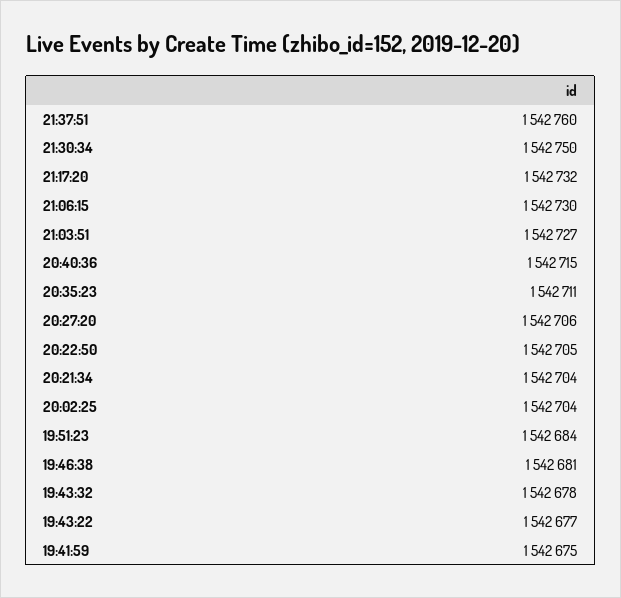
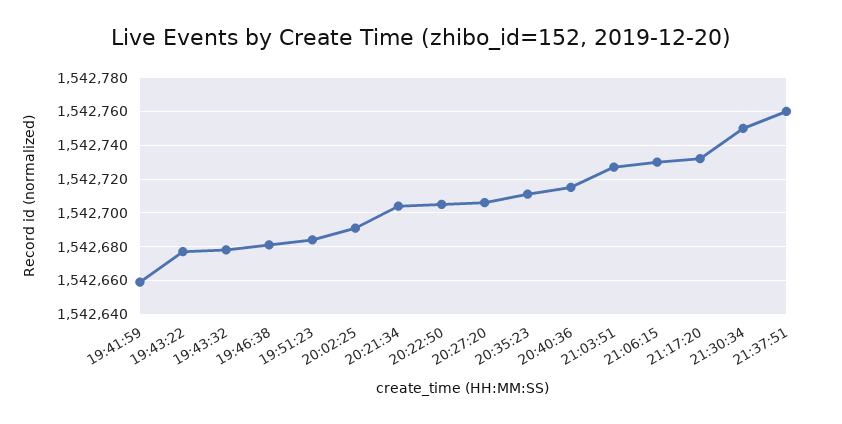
  {
    "21:37:51": 1542760,
    "21:30:34": 1542750,
    "21:17:20": 1542732,
    "21:06:15": 1542730,
    "21:03:51": 1542727,
    "20:40:36": 1542715,
    "20:35:23": 1542711,
    "20:27:20": 1542706,
    "20:22:50": 1542705,
    "20:21:34": 1542704,
-   "20:02:25": 1542704,
+   "20:02:25": 1542690,
    "19:51:23": 1542684,
    "19:46:38": 1542681,
    "19:43:32": 1542678,
    "19:43:22": 1542677,
-   "19:41:59": 1542675
+   "19:41:59": 1542660
  }

